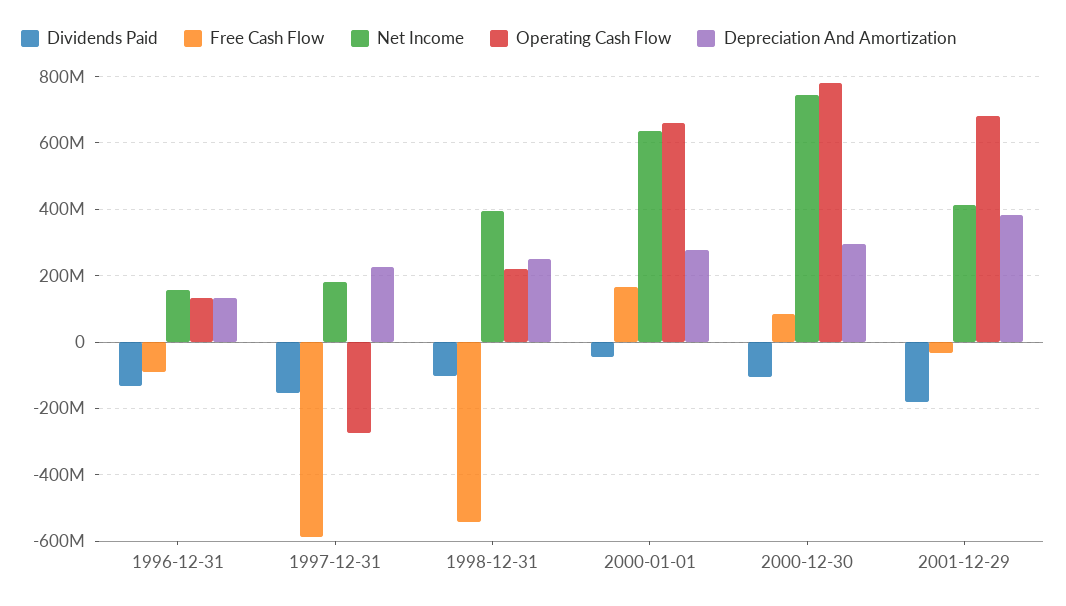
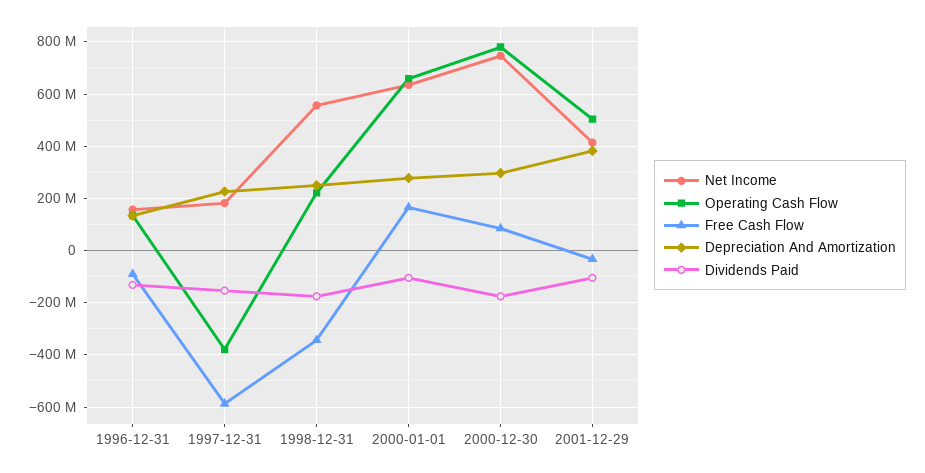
  {
    "Dividends Paid": {
      "1996-12-31": -140000000,
      "1997-12-31": -160000000,
-     "1998-12-31": -100000000,
+     "1998-12-31": -175000000,
-     "2000-01-01": -40000000,
+     "2000-01-01": -100000000,
-     "2000-12-30": -100000000,
+     "2000-12-30": -175000000,
-     "2001-12-29": -180000000
+     "2001-12-29": -100000000
    },
    "Free Cash Flow": {
      "1996-12-31": -100000000,
      "1997-12-31": -580000000,
-     "1998-12-31": -540000000,
+     "1998-12-31": -350000000,
      "2000-01-01": 160000000,
      "2000-12-30": 80000000,
      "2001-12-29": -40000000
    },
    "Net Income": {
      "1996-12-31": 160000000,
      "1997-12-31": 180000000,
-     "1998-12-31": 400000000,
+     "1998-12-31": 550000000,
      "2000-01-01": 640000000,
      "2000-12-30": 740000000,
      "2001-12-29": 420000000
    },
    "Operating Cash Flow": {
      "1996-12-31": 140000000,
-     "1997-12-31": -280000000,
+     "1997-12-31": -375000000,
      "1998-12-31": 220000000,
      "2000-01-01": 660000000,
      "2000-12-30": 780000000,
-     "2001-12-29": 680000000
+     "2001-12-29": 500000000
    },
    "Depreciation And Amortization": {
      "1996-12-31": 140000000,
      "1997-12-31": 220000000,
      "1998-12-31": 240000000,
      "2000-01-01": 280000000,
      "2000-12-30": 300000000,
      "2001-12-29": 380000000
    }
  }

